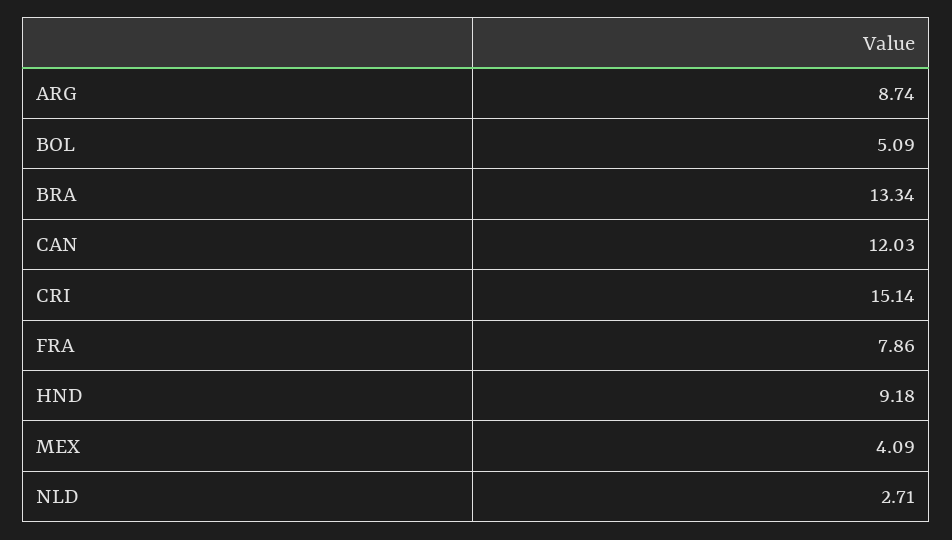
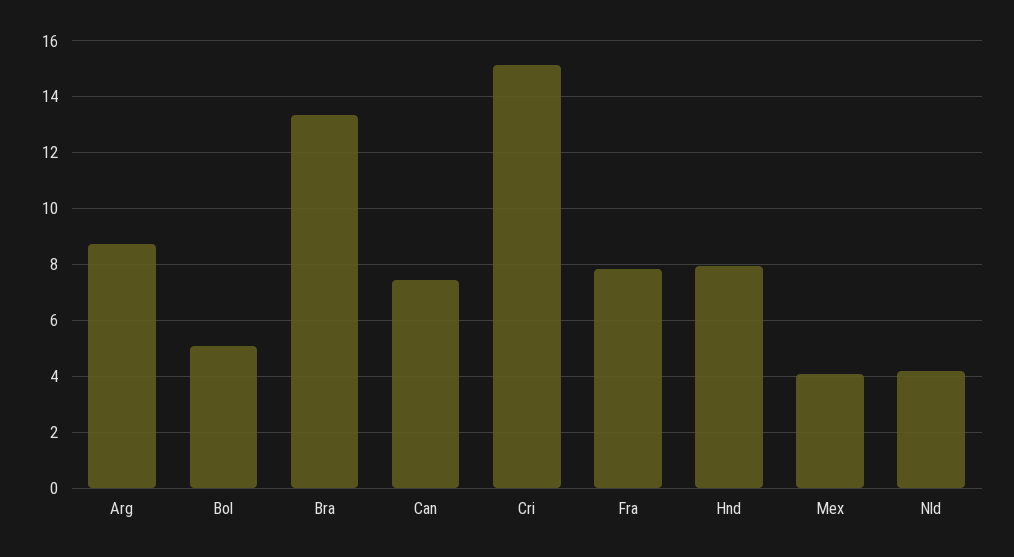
  {
    "ARG": 8.74,
    "BOL": 5.09,
    "BRA": 13.34,
-   "CAN": 12.03,
+   "CAN": 7.5,
    "CRI": 15.14,
    "FRA": 7.86,
-   "HND": 9.18,
+   "HND": 8,
    "MEX": 4.09,
-   "NLD": 2.71
+   "NLD": 4.25
  }

